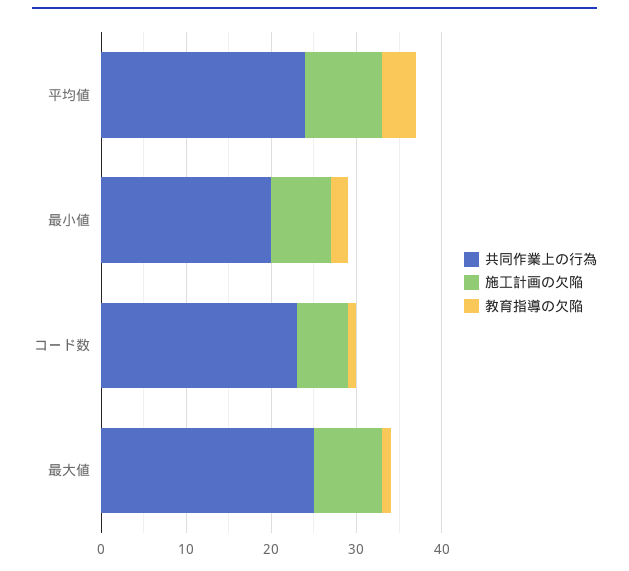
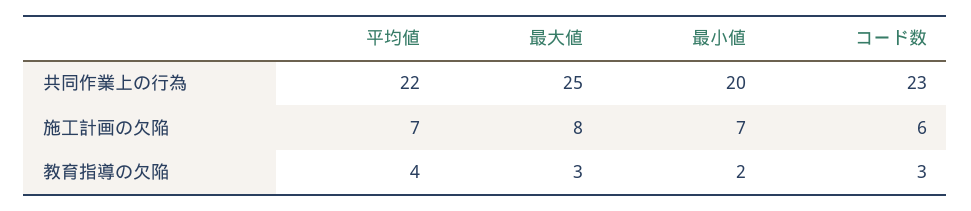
  {
    "共同作業上の行為": {
-     "平均値": 24,
+     "平均値": 22,
      "最小値": 20,
      "コード数": 23,
      "最大値": 25
    },
    "施工計画の欠陥": {
-     "平均値": 9,
+     "平均値": 7,
      "最小値": 7,
      "コード数": 6,
      "最大値": 8
    },
    "教育指導の欠陥": {
      "平均値": 4,
      "最小値": 2,
-     "コード数": 1,
+     "コード数": 3,
-     "最大値": 1
+     "最大値": 3
    }
  }

